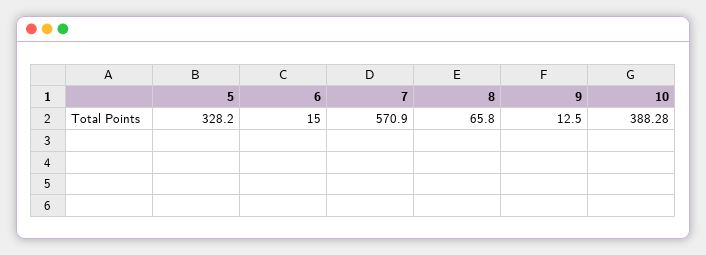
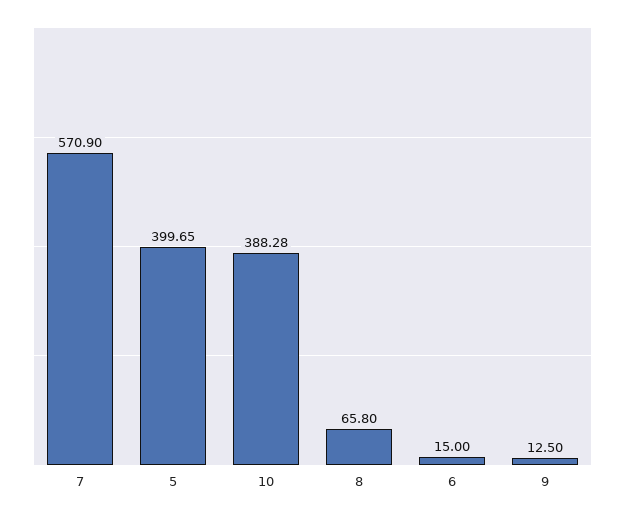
  {
-   "5": 328.2,
+   "5": 399.65,
    "6": 15,
    "7": 570.9,
    "8": 65.8,
    "9": 12.5,
    "10": 388.28
  }

